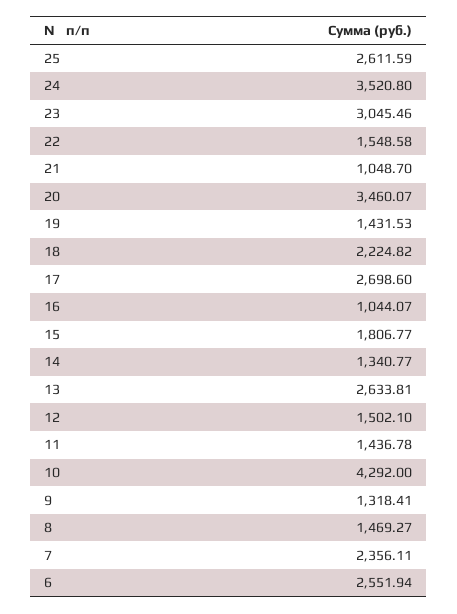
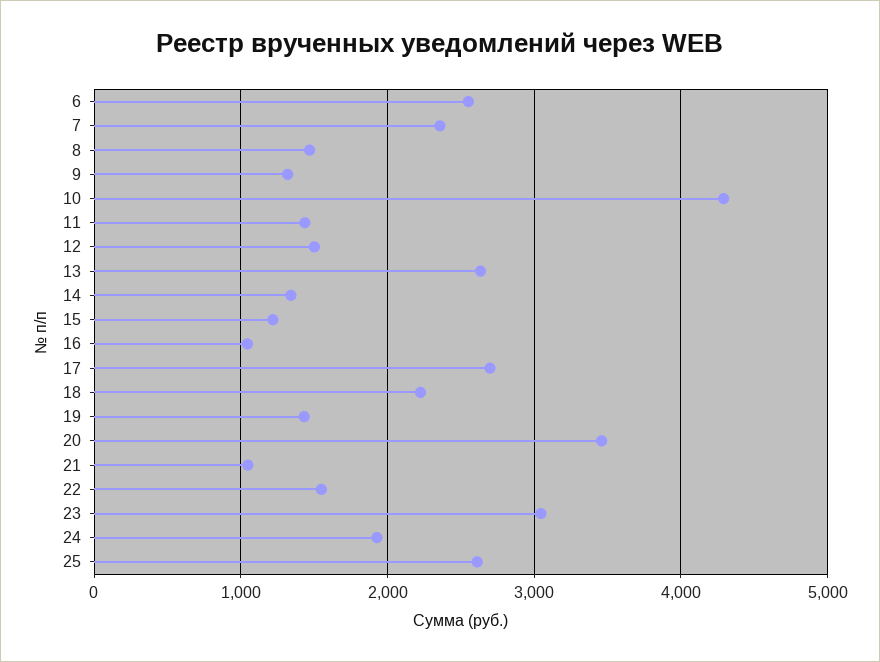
  {
    "25": 2611.59,
-   "24": 3520.8,
+   "24": 1900,
    "23": 3045.46,
    "22": 1548.58,
    "21": 1048.7,
    "20": 3460.07,
    "19": 1431.53,
    "18": 2224.82,
    "17": 2698.6,
    "16": 1044.07,
-   "15": 1806.77,
+   "15": 1200,
    "14": 1340.77,
    "13": 2633.81,
    "12": 1502.1,
    "11": 1436.78,
    "10": 4292,
    "9": 1318.41,
    "8": 1469.27,
    "7": 2356.11,
    "6": 2551.94
  }

